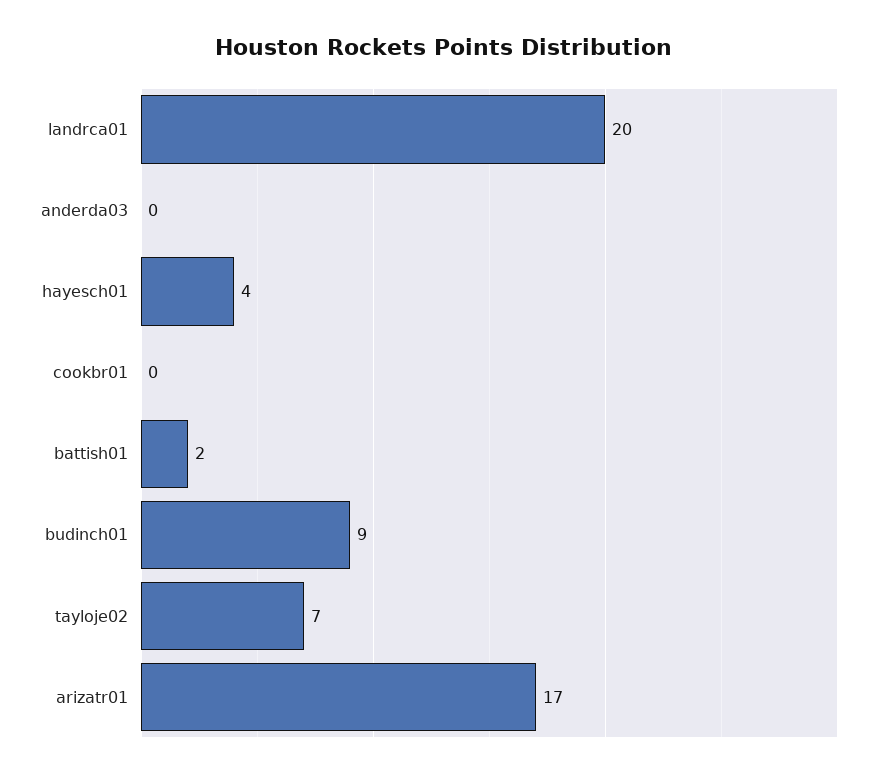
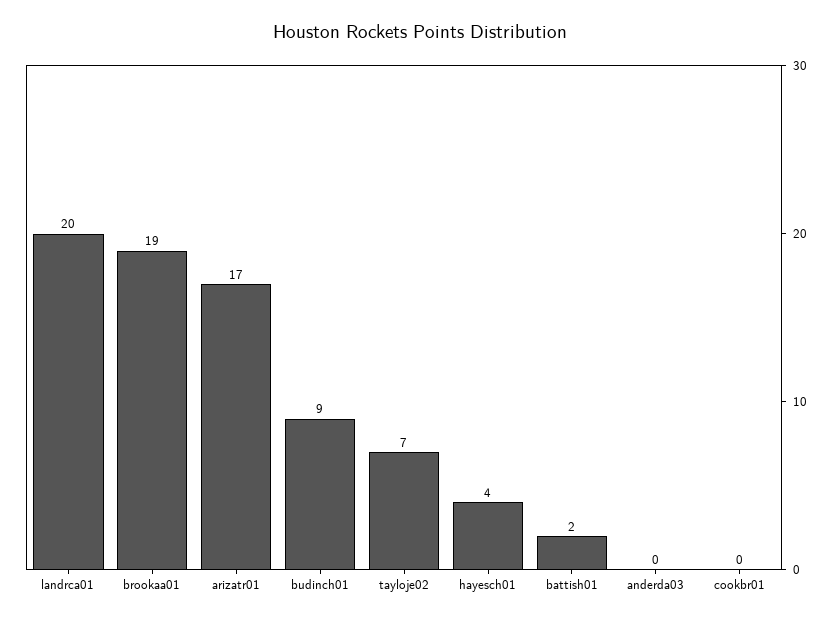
  {
    "landrca01": 20,
    "anderda03": 0,
    "hayesch01": 4,
    "cookbr01": 0,
    "battish01": 2,
    "budinch01": 9,
    "tayloje02": 7,
-   "arizatr01": 17
+   "arizatr01": 17,
+   "brookaa01": 19
  }

